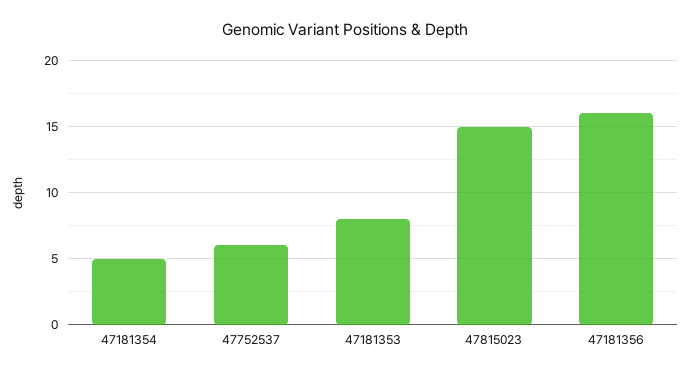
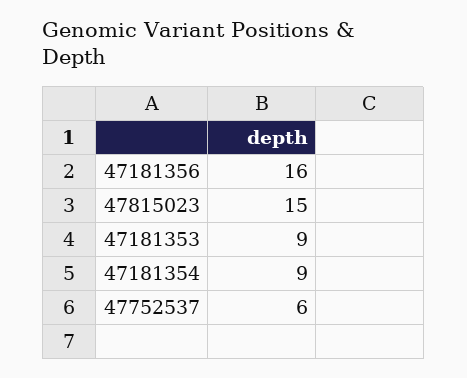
  {
-   "47181354": 5,
+   "47181354": 9,
    "47752537": 6,
-   "47181353": 8,
+   "47181353": 9,
    "47815023": 15,
    "47181356": 16
  }

